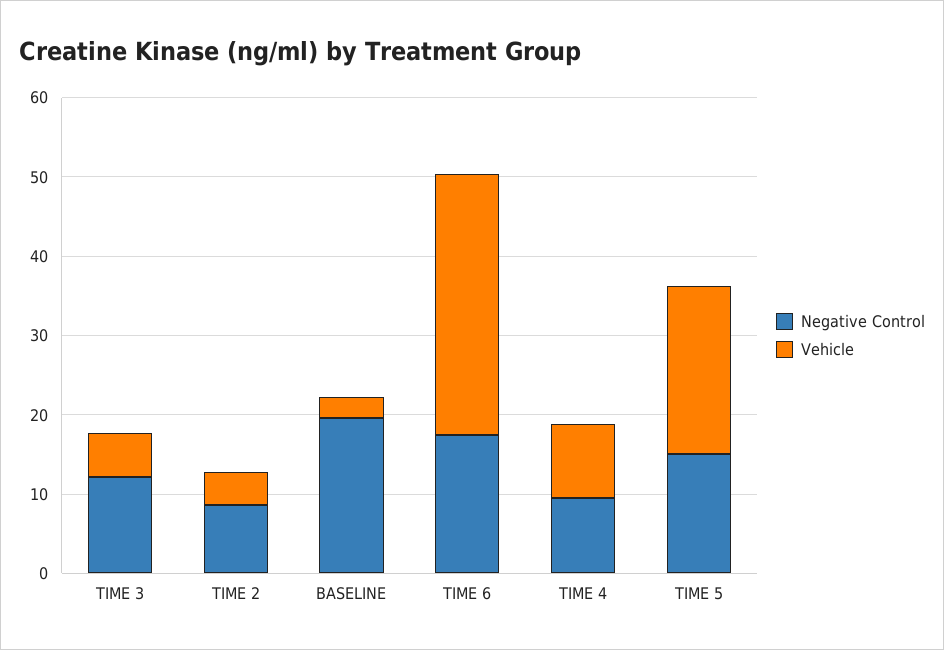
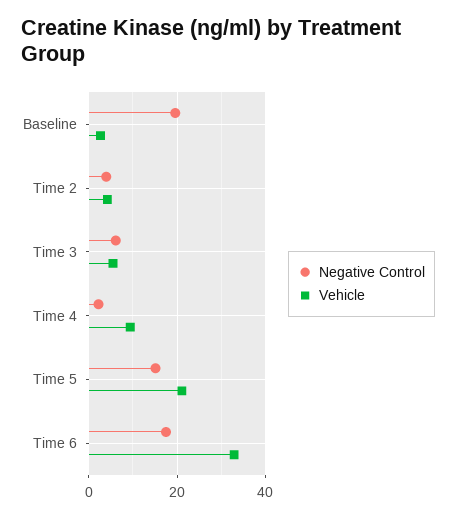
  {
    "Negative Control": {
-     "TIME 3": 12,
+     "TIME 3": 6,
-     "TIME 2": 8,
+     "TIME 2": 4,
      "BASELINE": 20,
      "TIME 6": 18,
-     "TIME 4": 10,
+     "TIME 4": 2,
      "TIME 5": 16
    },
    "Vehicle": {
      "TIME 3": 6,
      "TIME 2": 4,
      "BASELINE": 2,
      "TIME 6": 32,
      "TIME 4": 10,
      "TIME 5": 22
    }
  }

